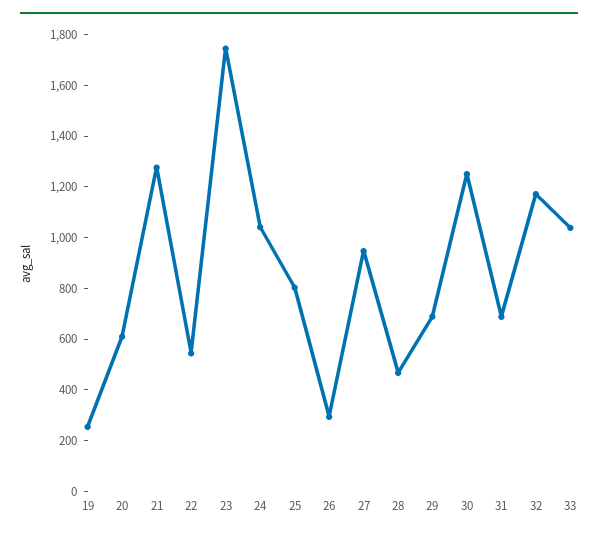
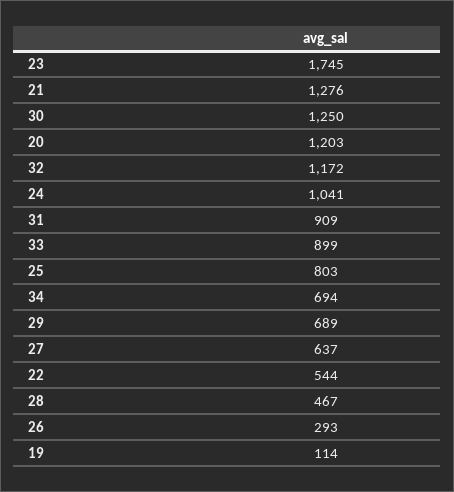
  {
-   "19": 250,
+   "19": 114,
-   "20": 600,
+   "20": 1203,
    "21": 1276,
    "22": 544,
    "23": 1745,
    "24": 1041,
    "25": 803,
    "26": 293,
-   "27": 950,
+   "27": 637,
    "28": 467,
    "29": 689,
    "30": 1250,
-   "31": 700,
+   "31": 909,
    "32": 1172,
-   "33": 1050
+   "33": 899,
+   "34": 694
  }

